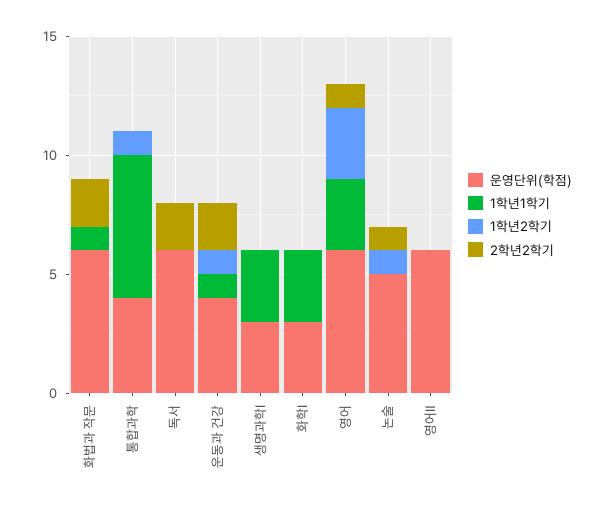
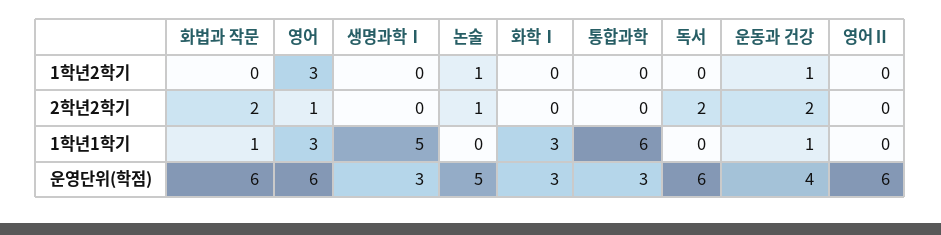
  {
    "운영단위(학점)": {
      "화법과 작문": 6,
-     "통합과학": 4,
+     "통합과학": 3,
      "독서": 6,
      "운동과 건강": 4,
      "생명과학Ⅰ": 3,
      "화학Ⅰ": 3,
      "영어": 6,
      "논술": 5,
      "영어Ⅱ": 6
    },
    "1학년1학기": {
      "화법과 작문": 1,
      "통합과학": 6,
      "독서": 0,
      "운동과 건강": 1,
-     "생명과학Ⅰ": 3,
+     "생명과학Ⅰ": 5,
      "화학Ⅰ": 3,
      "영어": 3,
      "논술": 0,
      "영어Ⅱ": 0
    },
    "1학년2학기": {
      "화법과 작문": 0,
-     "통합과학": 1,
+     "통합과학": 0,
      "독서": 0,
      "운동과 건강": 1,
      "생명과학Ⅰ": 0,
      "화학Ⅰ": 0,
      "영어": 3,
      "논술": 1,
      "영어Ⅱ": 0
    },
    "2학년2학기": {
      "화법과 작문": 2,
      "통합과학": 0,
      "독서": 2,
      "운동과 건강": 2,
      "생명과학Ⅰ": 0,
      "화학Ⅰ": 0,
      "영어": 1,
      "논술": 1,
      "영어Ⅱ": 0
    }
  }

